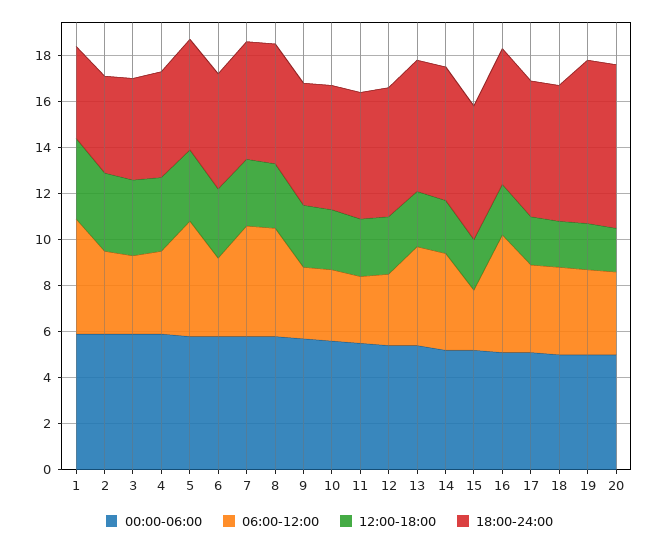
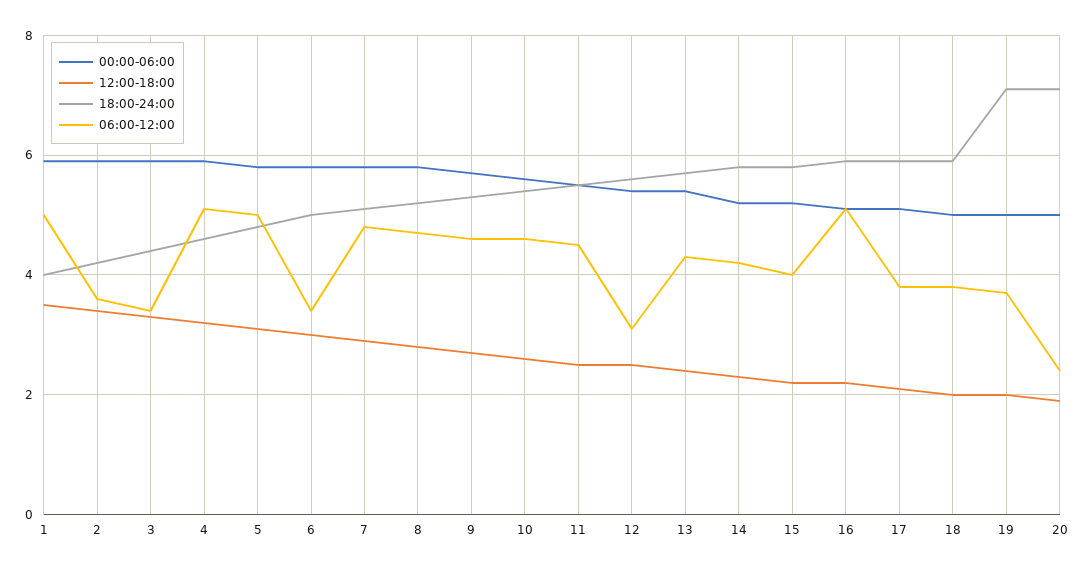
  {
    "00:00-06:00": {
      "1": 6,
      "2": 6,
      "3": 6,
      "4": 6,
      "5": 6,
      "6": 6,
      "7": 6,
      "8": 6,
      "9": 5.5,
      "10": 5.5,
      "11": 5.5,
      "12": 5.5,
      "13": 5.5,
      "14": 5,
      "15": 5,
      "16": 5,
      "17": 5,
      "18": 5,
      "19": 5,
      "20": 5
    },
    "06:00-12:00": {
      "1": 5,
      "2": 3.5,
      "3": 3.5,
-     "4": 3.5,
+     "4": 5,
      "5": 5,
      "6": 3.5,
      "7": 5,
      "8": 4.5,
-     "9": 3,
+     "9": 4.5,
-     "10": 3,
+     "10": 4.5,
-     "11": 3,
+     "11": 4.5,
      "12": 3,
      "13": 4.5,
      "14": 4,
-     "15": 2.5,
+     "15": 4,
      "16": 5,
      "17": 4,
      "18": 4,
      "19": 3.5,
-     "20": 3.5
+     "20": 2.5
    },
    "12:00-18:00": {
      "1": 3.5,
      "2": 3.5,
      "3": 3.5,
      "4": 3,
      "5": 3,
      "6": 3,
      "7": 3,
      "8": 3,
      "9": 2.5,
      "10": 2.5,
      "11": 2.5,
      "12": 2.5,
      "13": 2.5,
      "14": 2.5,
      "15": 2,
      "16": 2,
      "17": 2,
      "18": 2,
      "19": 2,
      "20": 2
    },
    "18:00-24:00": {
      "1": 4,
      "2": 4,
      "3": 4.5,
      "4": 4.5,
      "5": 5,
      "6": 5,
      "7": 5,
      "8": 5,
      "9": 5.5,
      "10": 5.5,
      "11": 5.5,
      "12": 5.5,
      "13": 5.5,
      "14": 6,
      "15": 6,
      "16": 6,
      "17": 6,
      "18": 6,
      "19": 7,
      "20": 7
    }
  }

